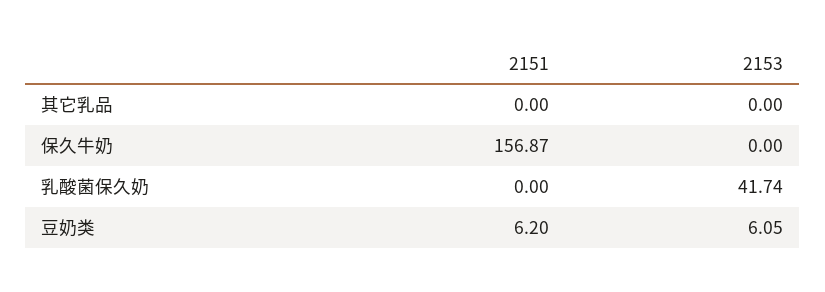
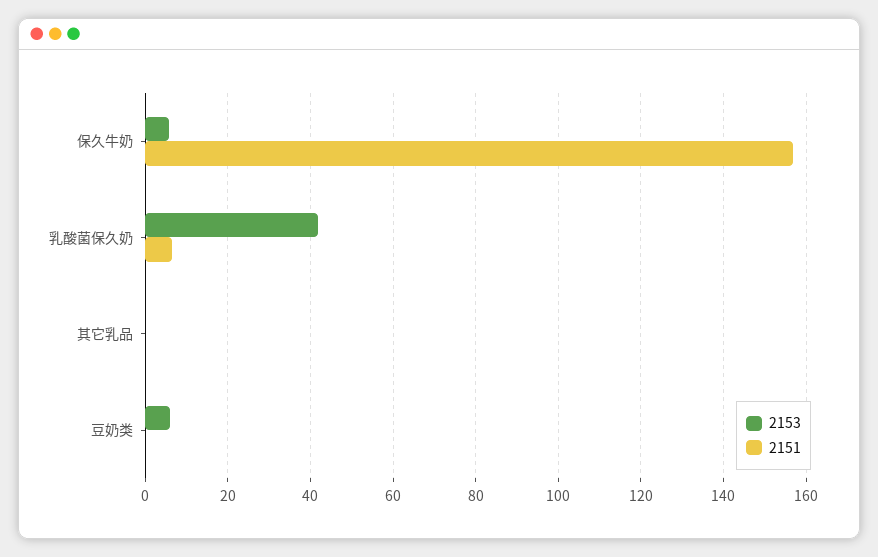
  {
    "2151": {
      "其它乳品": 0,
      "保久牛奶": 156.87,
-     "乳酸菌保久奶": 0,
+     "乳酸菌保久奶": 6,
-     "豆奶类": 6.2
+     "豆奶类": 0
    },
    "2153": {
      "其它乳品": 0,
-     "保久牛奶": 0,
+     "保久牛奶": 6,
      "乳酸菌保久奶": 41.74,
      "豆奶类": 6.05
    }
  }

